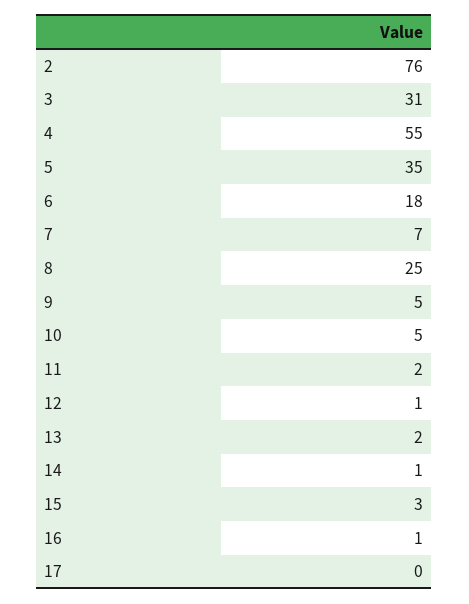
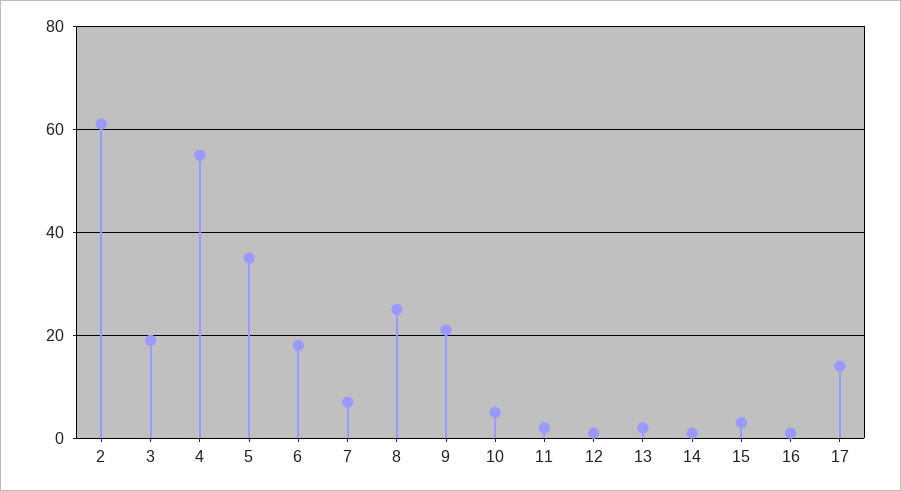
  {
-   "2": 76,
+   "2": 60,
-   "3": 31,
+   "3": 20,
    "4": 55,
    "5": 35,
    "6": 18,
    "7": 7,
    "8": 25,
-   "9": 5,
+   "9": 20,
    "10": 5,
    "11": 2,
    "12": 1,
    "13": 2,
    "14": 1,
    "15": 3,
    "16": 1,
-   "17": 0
+   "17": 15
  }

